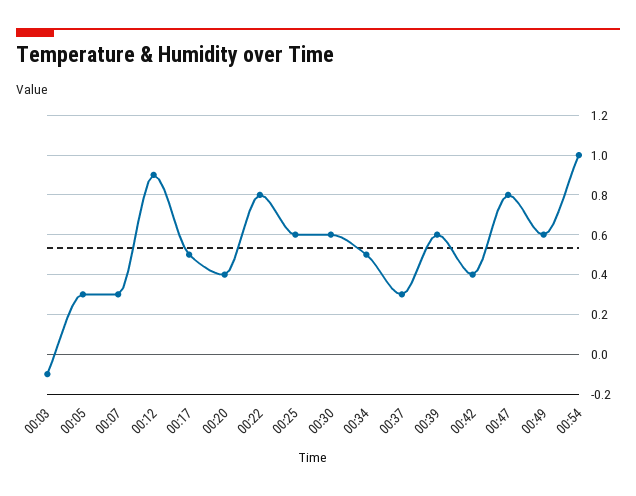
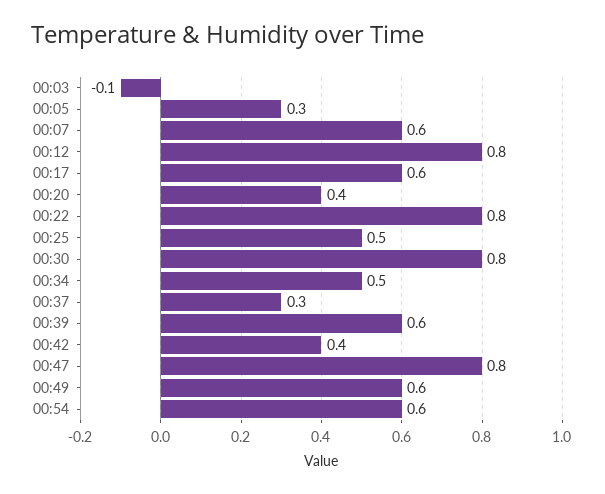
  {
    "00:03": -0.1,
    "00:05": 0.3,
-   "00:07": 0.3,
+   "00:07": 0.6,
-   "00:12": 0.9,
+   "00:12": 0.8,
-   "00:17": 0.5,
+   "00:17": 0.6,
    "00:20": 0.4,
    "00:22": 0.8,
-   "00:25": 0.6,
+   "00:25": 0.5,
-   "00:30": 0.6,
+   "00:30": 0.8,
    "00:34": 0.5,
    "00:37": 0.3,
    "00:39": 0.6,
    "00:42": 0.4,
    "00:47": 0.8,
    "00:49": 0.6,
-   "00:54": 1
+   "00:54": 0.6
  }

